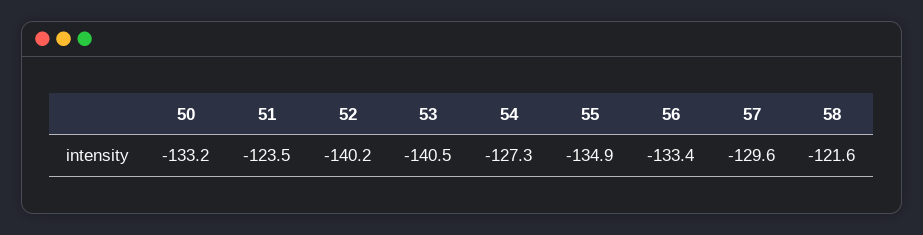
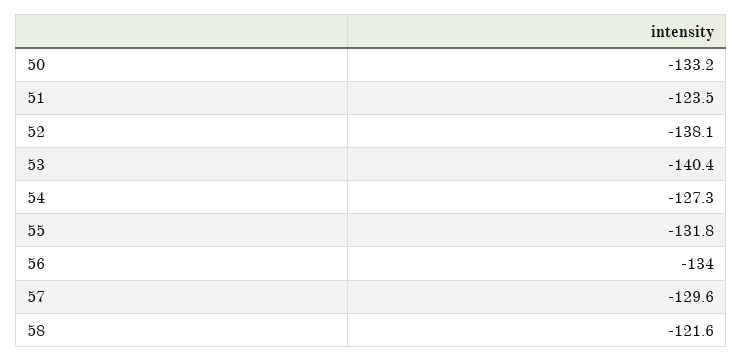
  {
    "50": -133.2,
    "51": -123.5,
-   "52": -140.2,
+   "52": -138.1,
-   "53": -140.5,
+   "53": -140.4,
    "54": -127.3,
-   "55": -134.9,
+   "55": -131.8,
-   "56": -133.4,
+   "56": -134,
    "57": -129.6,
    "58": -121.6
  }

